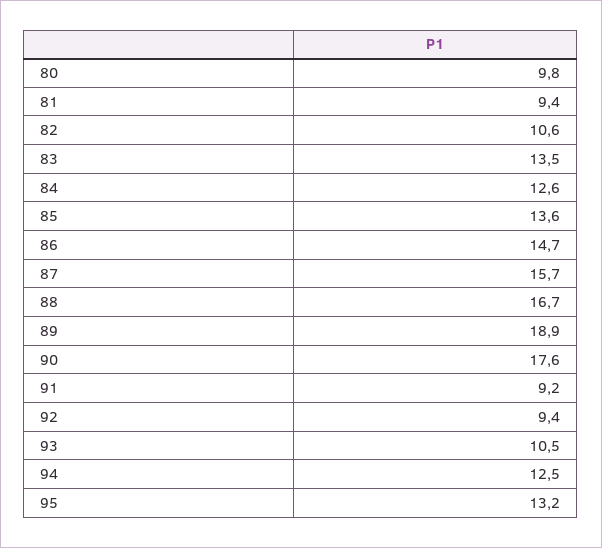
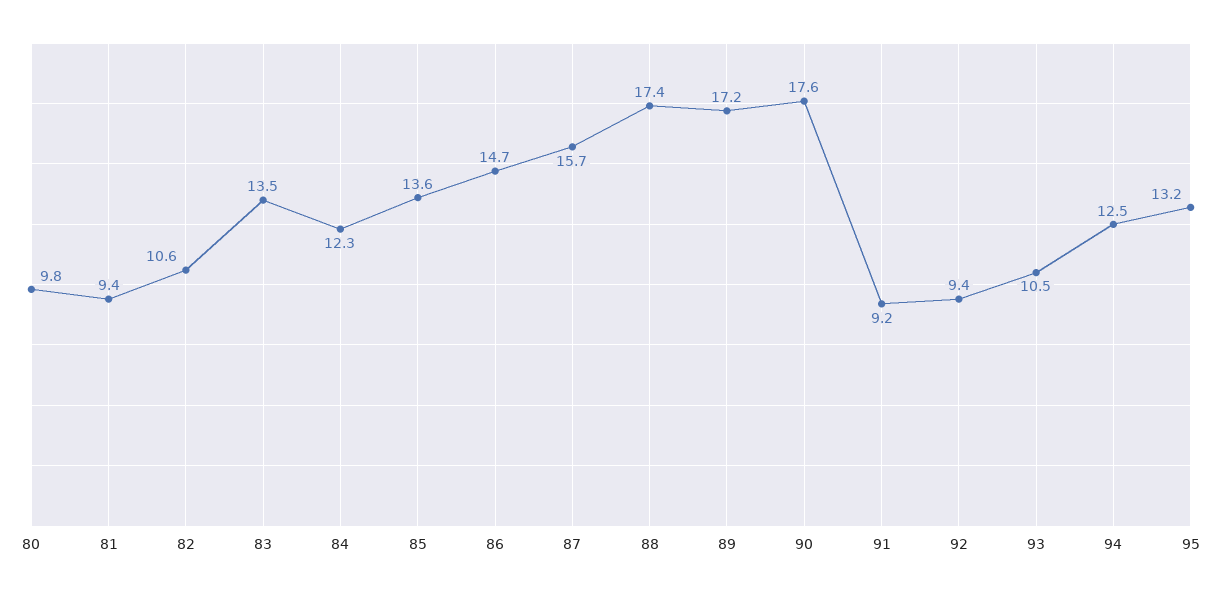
  {
    "80": 9.8,
    "81": 9.4,
    "82": 10.6,
    "83": 13.5,
-   "84": 12.6,
+   "84": 12.3,
    "85": 13.6,
    "86": 14.7,
    "87": 15.7,
-   "88": 16.7,
+   "88": 17.4,
-   "89": 18.9,
+   "89": 17.2,
    "90": 17.6,
    "91": 9.2,
    "92": 9.4,
    "93": 10.5,
    "94": 12.5,
    "95": 13.2
  }

